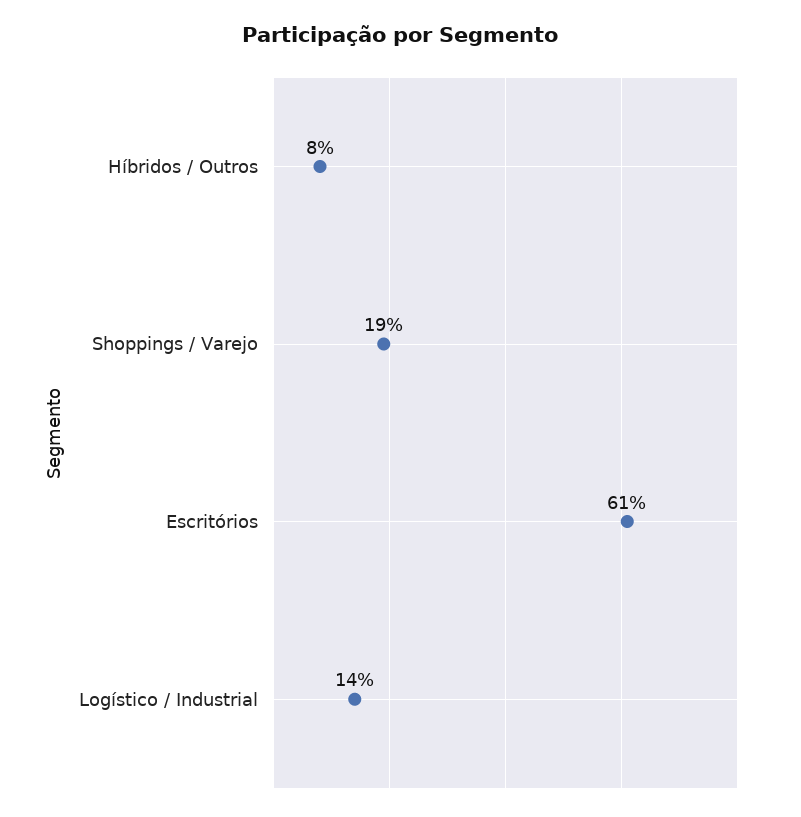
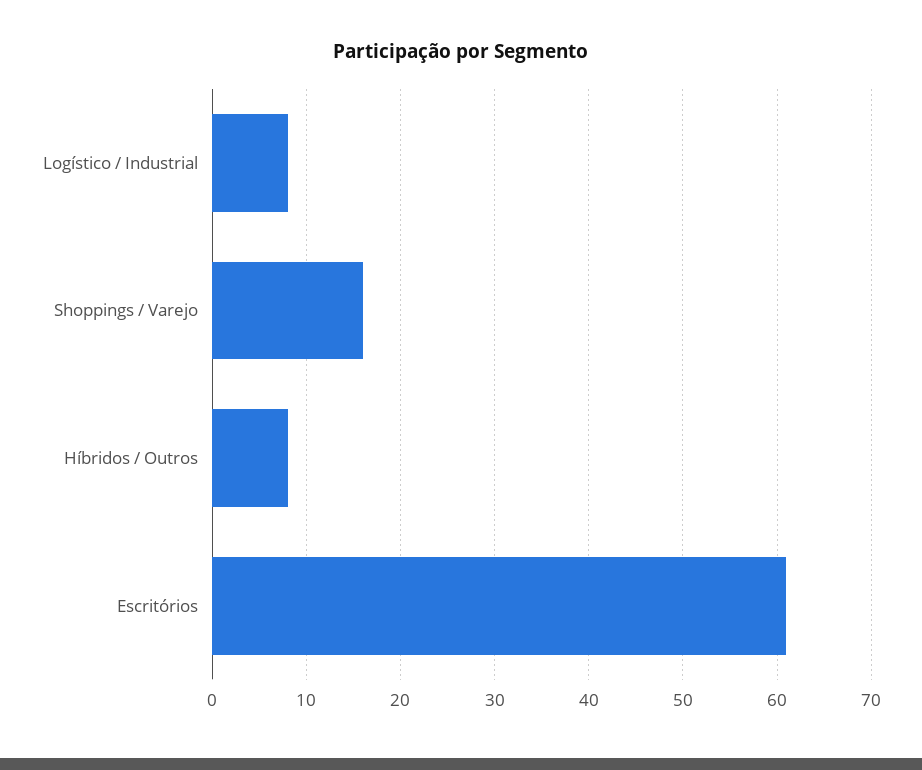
  {
    "Híbridos / Outros": 8,
-   "Shoppings / Varejo": 19,
+   "Shoppings / Varejo": 16,
    "Escritórios": 61,
-   "Logístico / Industrial": 14
+   "Logístico / Industrial": 8
  }

